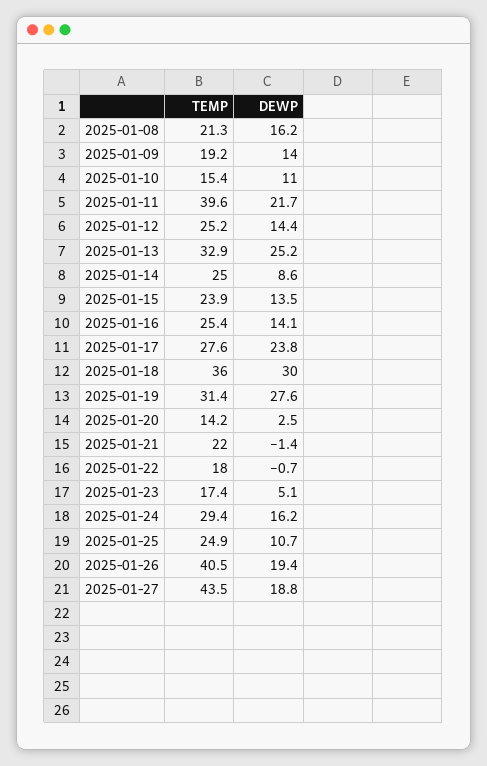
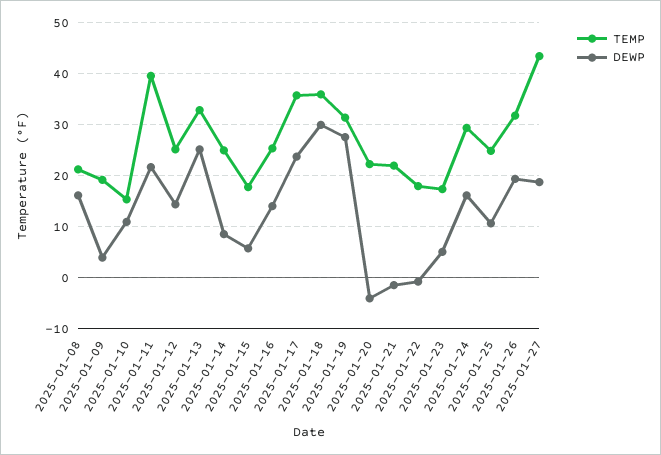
  {
    "TEMP": {
      "2025-01-08": 21.3,
      "2025-01-09": 19.2,
      "2025-01-10": 15.4,
      "2025-01-11": 39.6,
      "2025-01-12": 25.2,
      "2025-01-13": 32.9,
      "2025-01-14": 25,
-     "2025-01-15": 23.9,
+     "2025-01-15": 18,
      "2025-01-16": 25.4,
-     "2025-01-17": 27.6,
+     "2025-01-17": 36,
      "2025-01-18": 36,
      "2025-01-19": 31.4,
-     "2025-01-20": 14.2,
+     "2025-01-20": 22,
      "2025-01-21": 22,
      "2025-01-22": 18,
      "2025-01-23": 17.4,
      "2025-01-24": 29.4,
      "2025-01-25": 24.9,
-     "2025-01-26": 40.5,
+     "2025-01-26": 32,
      "2025-01-27": 43.5
    },
    "DEWP": {
      "2025-01-08": 16.2,
-     "2025-01-09": 14,
+     "2025-01-09": 4,
      "2025-01-10": 11,
      "2025-01-11": 21.7,
      "2025-01-12": 14.4,
      "2025-01-13": 25.2,
      "2025-01-14": 8.6,
-     "2025-01-15": 13.5,
+     "2025-01-15": 6,
      "2025-01-16": 14.1,
      "2025-01-17": 23.8,
      "2025-01-18": 30,
      "2025-01-19": 27.6,
-     "2025-01-20": 2.5,
+     "2025-01-20": -4,
      "2025-01-21": -1.4,
      "2025-01-22": -0.7,
      "2025-01-23": 5.1,
      "2025-01-24": 16.2,
      "2025-01-25": 10.7,
      "2025-01-26": 19.4,
      "2025-01-27": 18.8
    }
  }

